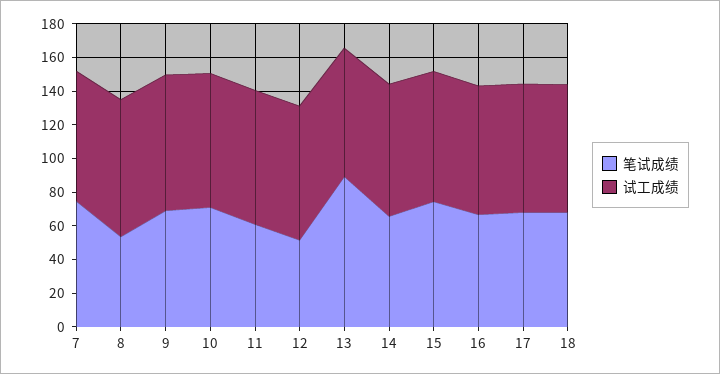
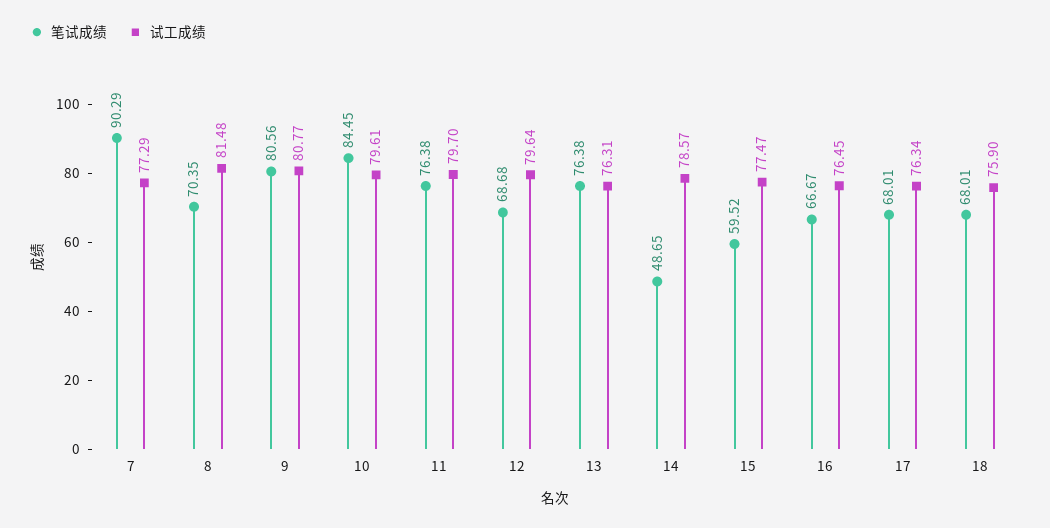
  {
    "笔试成绩": {
-     "7": 75,
+     "7": 90.29,
-     "8": 55,
+     "8": 70.35,
-     "9": 70,
+     "9": 80.56,
-     "10": 70,
+     "10": 84.45,
-     "11": 60,
+     "11": 76.38,
-     "12": 50,
+     "12": 68.68,
-     "13": 90,
+     "13": 76.38,
-     "14": 65,
+     "14": 48.65,
-     "15": 75,
+     "15": 59.52,
      "16": 66.67,
      "17": 68.01,
      "18": 68.01
    },
    "试工成绩": {
      "7": 77.29,
      "8": 81.48,
      "9": 80.77,
      "10": 79.61,
      "11": 79.7,
      "12": 79.64,
      "13": 76.31,
      "14": 78.57,
      "15": 77.47,
      "16": 76.45,
      "17": 76.34,
      "18": 75.9
    }
  }

